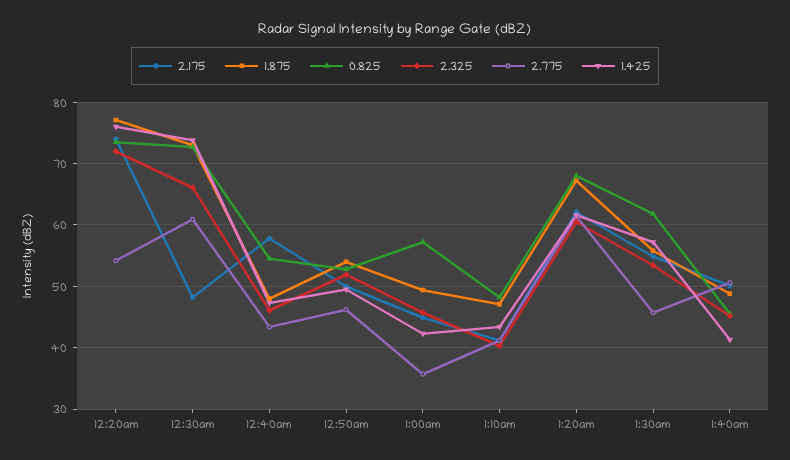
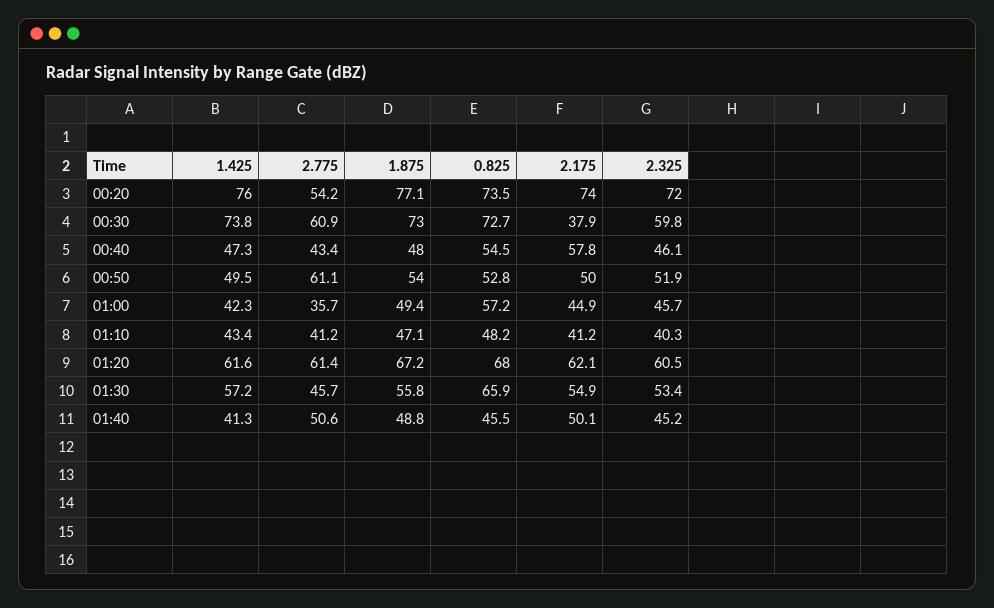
  {
    "2.175": {
      "12:20am": 74,
-     "12:30am": 48,
+     "12:30am": 37.9,
      "12:40am": 57.8,
      "12:50am": 50,
      "1:00am": 44.9,
      "1:10am": 41.2,
      "1:20am": 62.1,
      "1:30am": 54.9,
      "1:40am": 50.1
    },
    "1.875": {
      "12:20am": 77.1,
      "12:30am": 73,
      "12:40am": 48,
      "12:50am": 54,
      "1:00am": 49.4,
      "1:10am": 47.1,
      "1:20am": 67.2,
      "1:30am": 55.8,
      "1:40am": 48.8
    },
    "0.825": {
      "12:20am": 73.5,
      "12:30am": 72.7,
      "12:40am": 54.5,
      "12:50am": 52.8,
      "1:00am": 57.2,
      "1:10am": 48.2,
      "1:20am": 68,
-     "1:30am": 62,
+     "1:30am": 65.9,
      "1:40am": 45.5
    },
    "2.325": {
      "12:20am": 72,
-     "12:30am": 66,
+     "12:30am": 59.8,
      "12:40am": 46.1,
      "12:50am": 51.9,
      "1:00am": 45.7,
      "1:10am": 40.3,
      "1:20am": 60.5,
      "1:30am": 53.4,
      "1:40am": 45.2
    },
    "2.775": {
      "12:20am": 54.2,
      "12:30am": 60.9,
      "12:40am": 43.4,
-     "12:50am": 46,
+     "12:50am": 61.1,
      "1:00am": 35.7,
      "1:10am": 41.2,
      "1:20am": 61.4,
      "1:30am": 45.7,
      "1:40am": 50.6
    },
    "1.425": {
      "12:20am": 76,
      "12:30am": 73.8,
      "12:40am": 47.3,
      "12:50am": 49.5,
      "1:00am": 42.3,
      "1:10am": 43.4,
      "1:20am": 61.6,
      "1:30am": 57.2,
      "1:40am": 41.3
    }
  }

